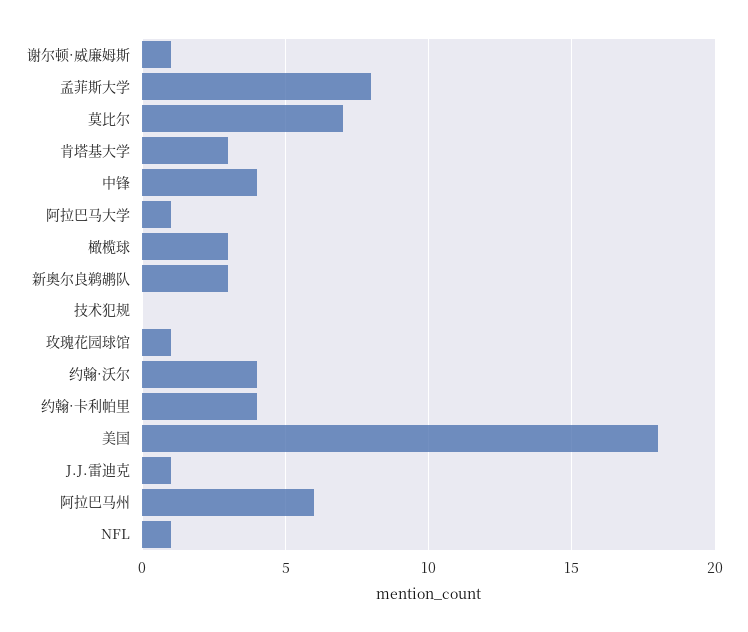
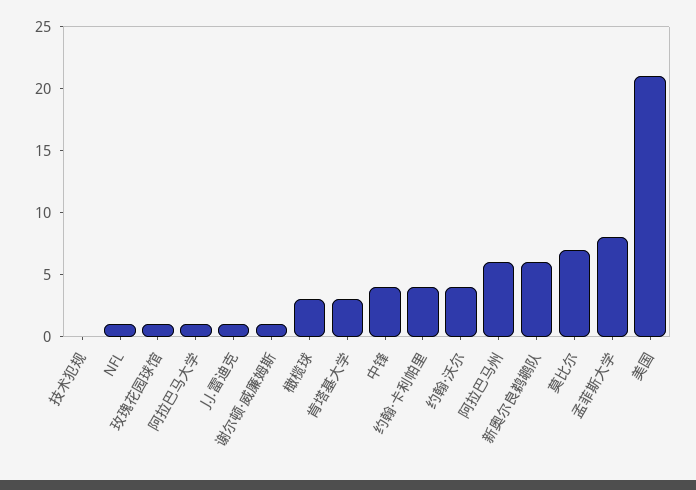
  {
    "谢尔顿·威廉姆斯": 1,
    "孟菲斯大学": 8,
    "莫比尔": 7,
    "肯塔基大学": 3,
    "中锋": 4,
    "阿拉巴马大学": 1,
    "橄榄球": 3,
-   "新奥尔良鹈鹕队": 3,
+   "新奥尔良鹈鹕队": 6,
    "技术犯规": 0,
    "玫瑰花园球馆": 1,
    "约翰·沃尔": 4,
    "约翰·卡利帕里": 4,
-   "美国": 18,
+   "美国": 21,
    "J.J.雷迪克": 1,
    "阿拉巴马州": 6,
    "NFL": 1
  }

